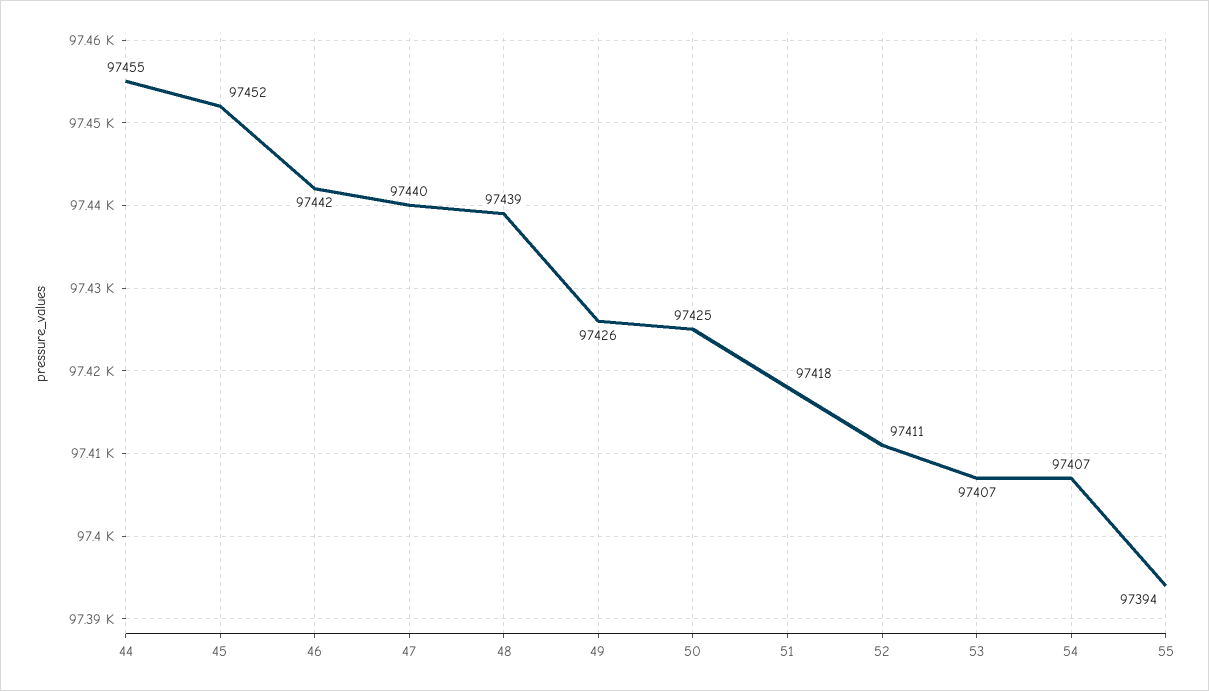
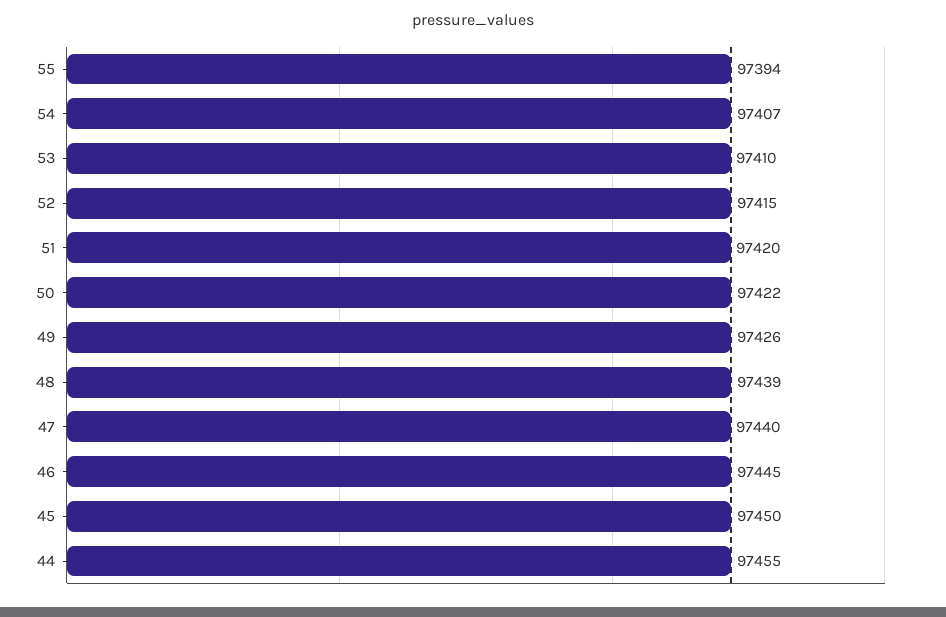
  {
    "44": 97455,
-   "45": 97452,
+   "45": 97450,
-   "46": 97442,
+   "46": 97445,
    "47": 97440,
    "48": 97439,
    "49": 97426,
-   "50": 97425,
+   "50": 97422,
-   "51": 97418,
+   "51": 97420,
-   "52": 97411,
+   "52": 97415,
-   "53": 97407,
+   "53": 97410,
    "54": 97407,
    "55": 97394
  }

